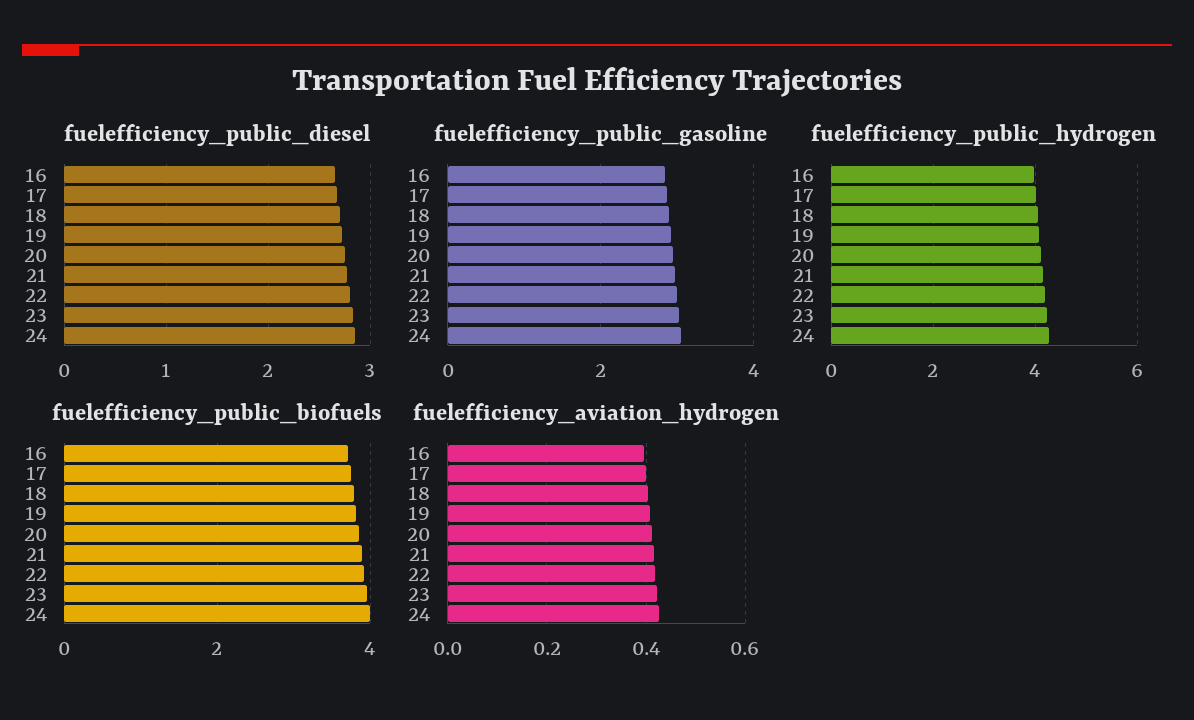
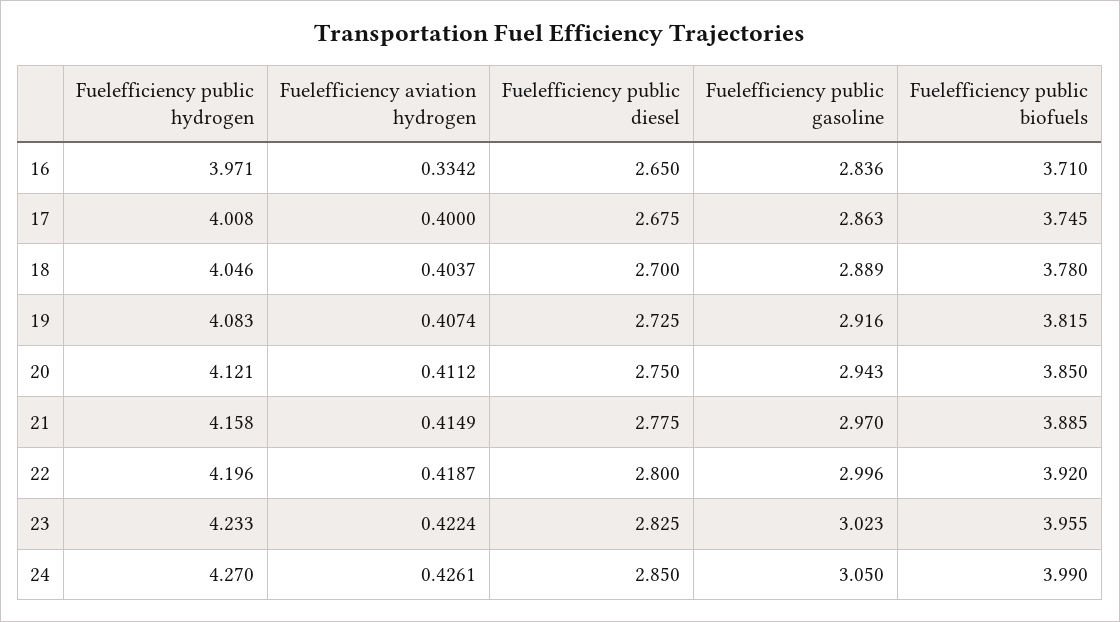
  {
    "fuelefficiency_public_diesel": {
      "16": 2.65,
      "17": 2.675,
      "18": 2.7,
      "19": 2.725,
      "20": 2.75,
      "21": 2.775,
      "22": 2.8,
      "23": 2.825,
      "24": 2.85
    },
    "fuelefficiency_public_gasoline": {
      "16": 2.836,
      "17": 2.863,
      "18": 2.889,
      "19": 2.916,
      "20": 2.943,
      "21": 2.97,
      "22": 2.996,
      "23": 3.023,
      "24": 3.05
    },
    "fuelefficiency_public_hydrogen": {
      "16": 3.971,
      "17": 4.008,
      "18": 4.046,
      "19": 4.083,
      "20": 4.121,
      "21": 4.158,
      "22": 4.196,
      "23": 4.233,
      "24": 4.27
    },
    "fuelefficiency_public_biofuels": {
      "16": 3.71,
      "17": 3.745,
      "18": 3.78,
      "19": 3.815,
      "20": 3.85,
      "21": 3.885,
      "22": 3.92,
      "23": 3.955,
      "24": 3.99
    },
    "fuelefficiency_aviation_hydrogen": {
-     "16": 0.4,
+     "16": 0.3342,
      "17": 0.4,
      "18": 0.4037,
      "19": 0.4074,
      "20": 0.4112,
      "21": 0.4149,
      "22": 0.4187,
      "23": 0.4224,
      "24": 0.4261
    }
  }

